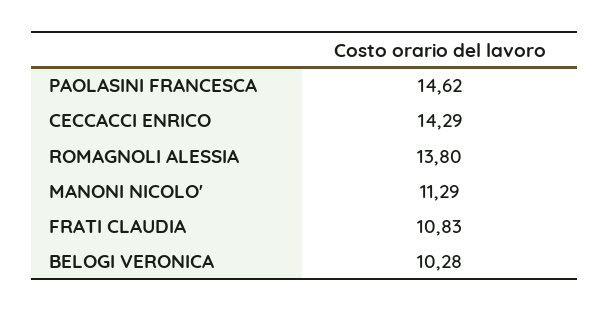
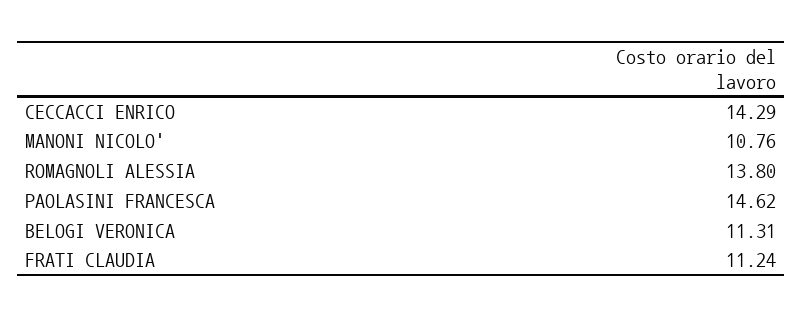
  {
    "PAOLASINI FRANCESCA": 14.62,
    "CECCACCI ENRICO": 14.29,
    "ROMAGNOLI ALESSIA": 13.8,
-   "MANONI NICOLO'": 11.29,
+   "MANONI NICOLO'": 10.76,
-   "FRATI CLAUDIA": 10.83,
+   "FRATI CLAUDIA": 11.24,
-   "BELOGI VERONICA": 10.28
+   "BELOGI VERONICA": 11.31
  }

